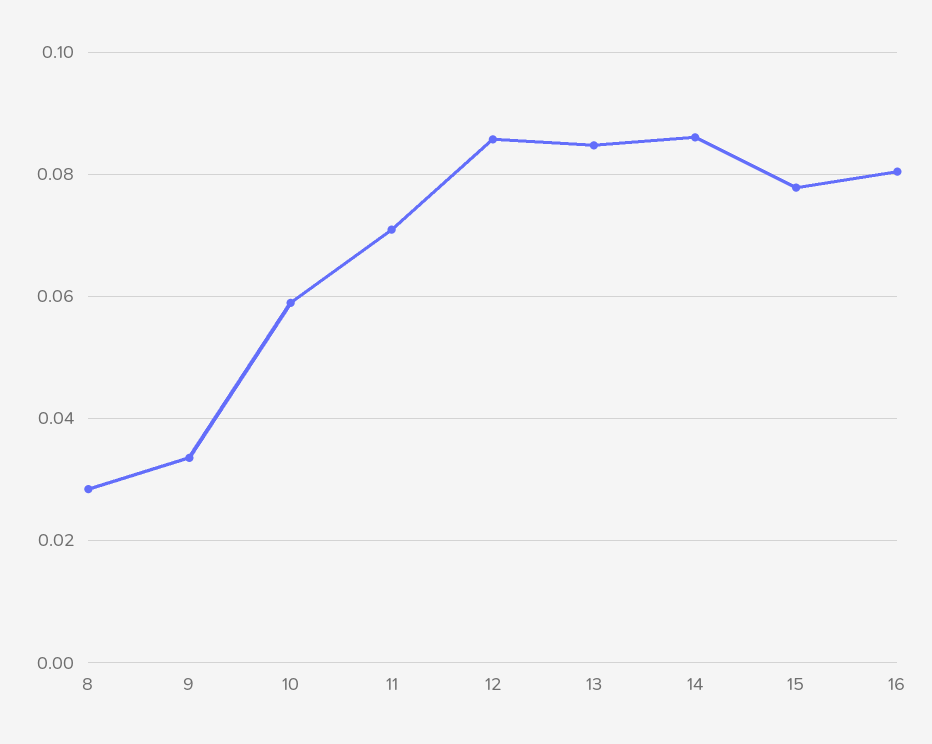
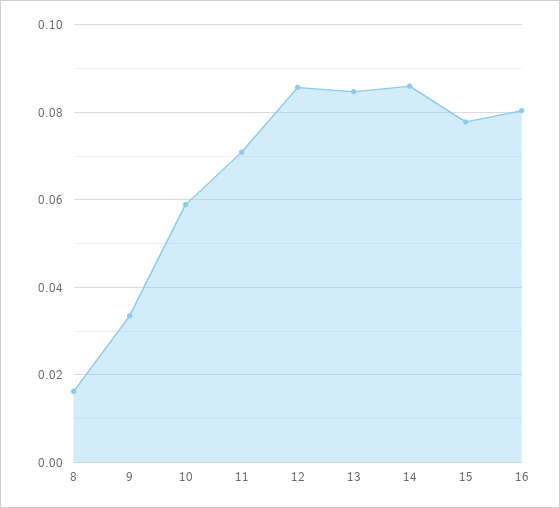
  {
-   "8": 0.028,
+   "8": 0.016,
    "9": 0.034,
    "10": 0.058,
    "11": 0.07,
    "12": 0.086,
    "13": 0.084,
    "14": 0.086,
    "15": 0.078,
    "16": 0.08
  }

